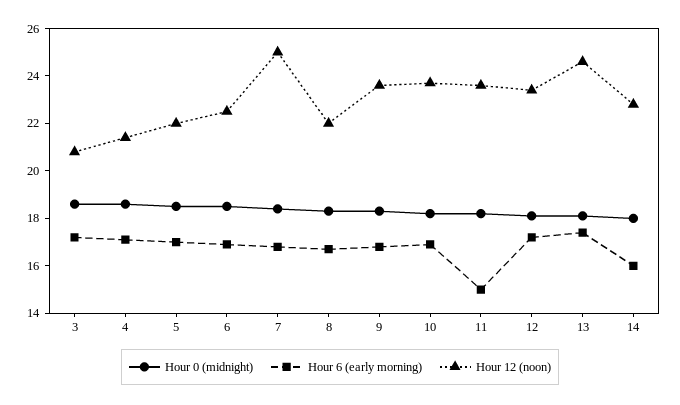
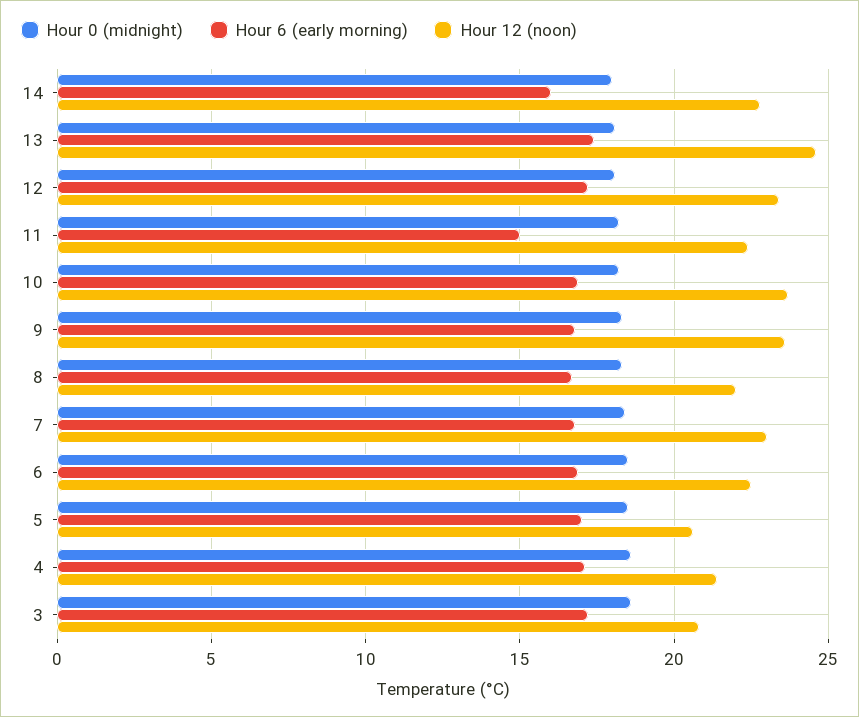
  {
    "Hour 0 (midnight)": {
      "3": 18.5,
      "4": 18.5,
      "5": 18.5,
      "6": 18.5,
      "7": 18.5,
      "8": 18.5,
      "9": 18.5,
      "10": 18,
      "11": 18,
      "12": 18,
      "13": 18,
      "14": 18
    },
    "Hour 6 (early morning)": {
      "3": 17,
      "4": 17,
      "5": 17,
      "6": 17,
      "7": 17,
      "8": 16.5,
      "9": 17,
      "10": 17,
      "11": 15,
      "12": 17,
      "13": 17.5,
      "14": 16
    },
    "Hour 12 (noon)": {
      "3": 21,
      "4": 21.5,
-     "5": 22,
+     "5": 20.5,
      "6": 22.5,
-     "7": 25,
+     "7": 23,
      "8": 22,
      "9": 23.5,
      "10": 23.5,
-     "11": 23.5,
+     "11": 22.5,
      "12": 23.5,
      "13": 24.5,
      "14": 23
    }
  }

